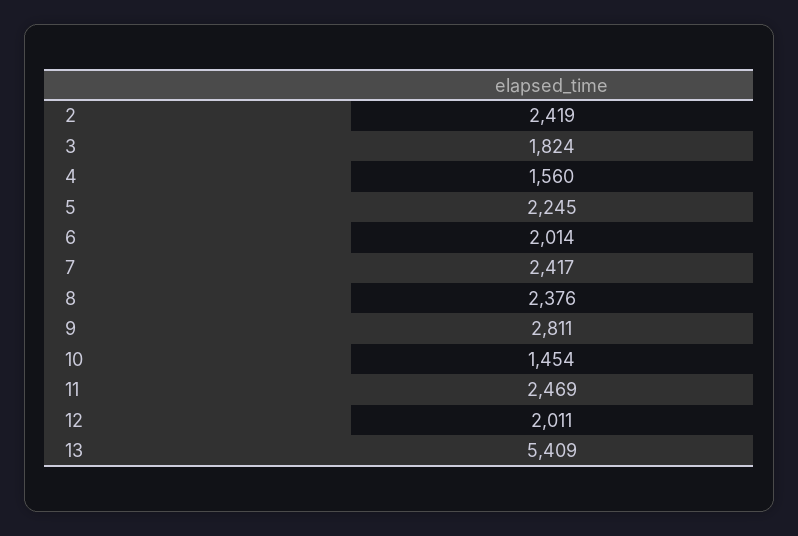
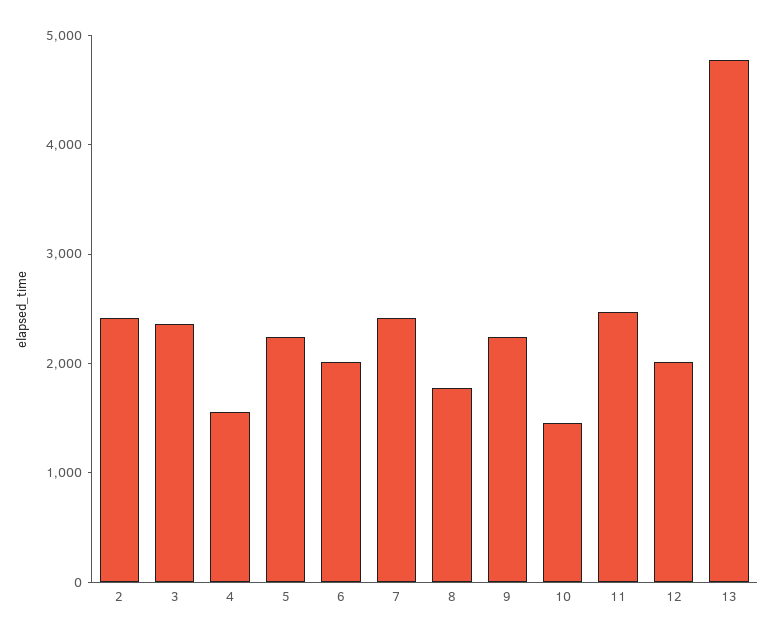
  {
    "2": 2419,
-   "3": 1824,
+   "3": 2400,
    "4": 1560,
    "5": 2245,
    "6": 2014,
    "7": 2417,
-   "8": 2376,
+   "8": 1800,
-   "9": 2811,
+   "9": 2200,
    "10": 1454,
    "11": 2469,
    "12": 2011,
-   "13": 5409
+   "13": 4800
  }

